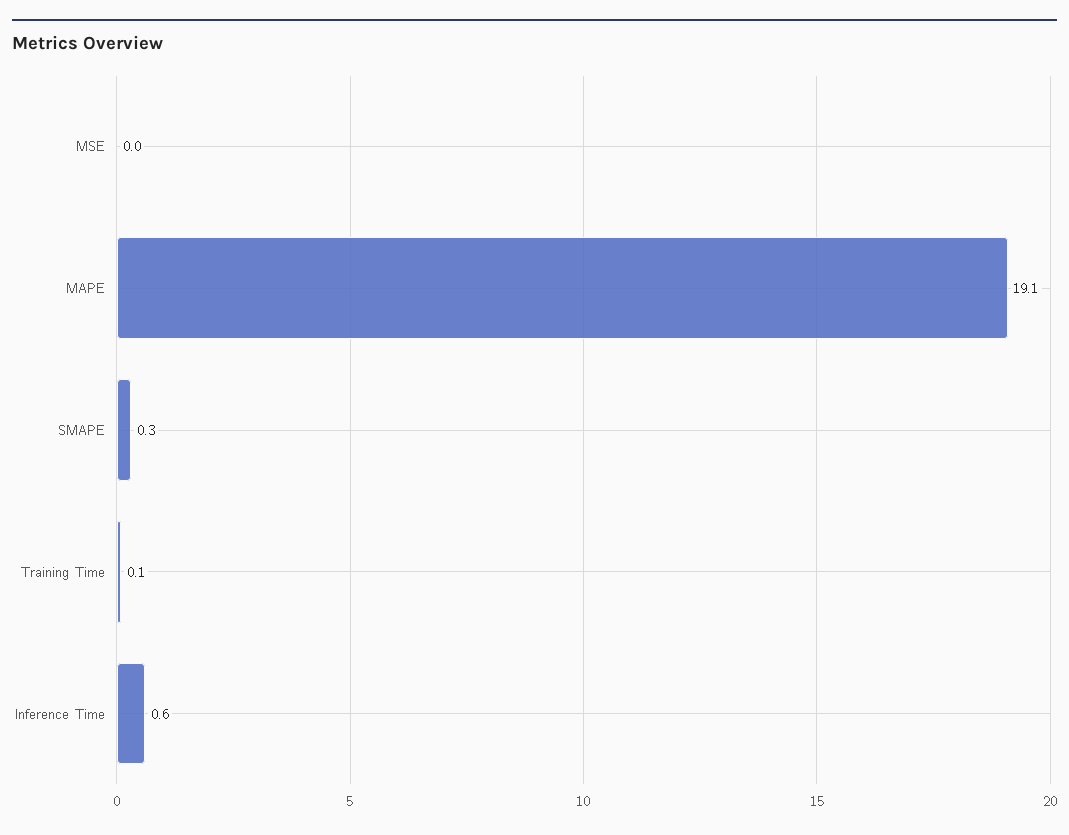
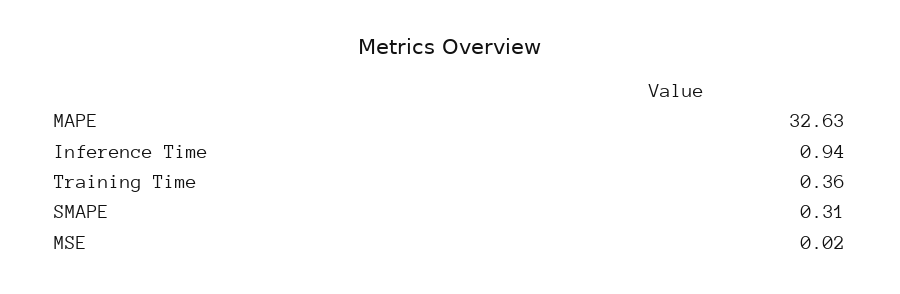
  {
    "MSE": 0.02,
-   "MAPE": 19.1,
+   "MAPE": 32.63,
    "SMAPE": 0.31,
-   "Training Time": 0.1,
+   "Training Time": 0.36,
-   "Inference Time": 0.6
+   "Inference Time": 0.94
  }

